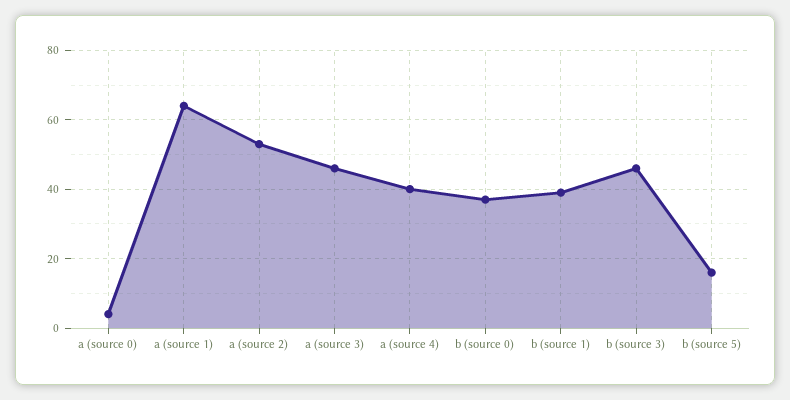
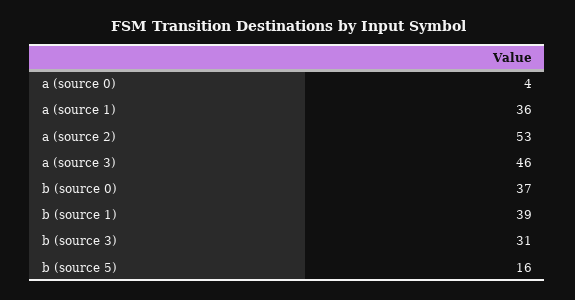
  {
    "a (source 0)": 4,
-   "a (source 1)": 65,
+   "a (source 1)": 36,
    "a (source 2)": 53,
    "a (source 3)": 46,
-   "a (source 4)": 40,
    "b (source 0)": 37,
    "b (source 1)": 39,
-   "b (source 3)": 45,
+   "b (source 3)": 31,
    "b (source 5)": 16
  }

